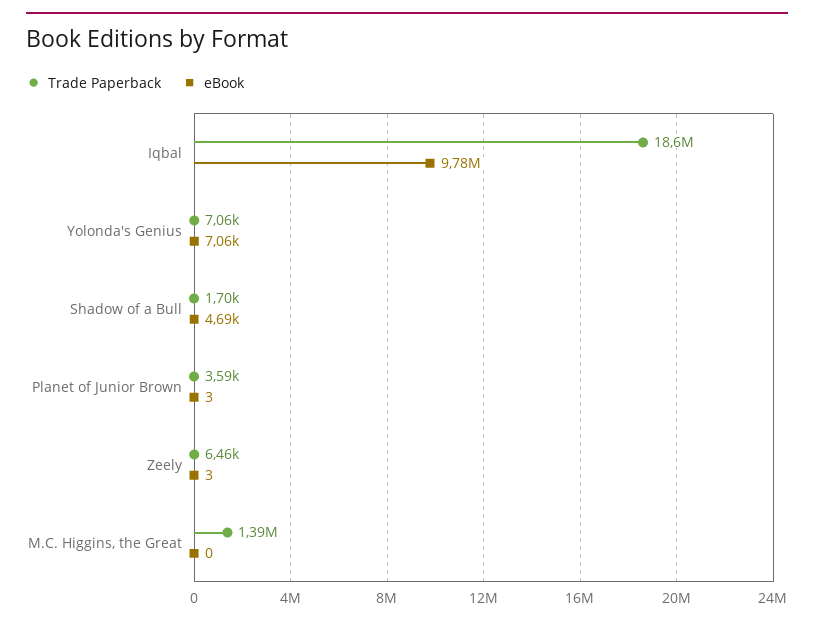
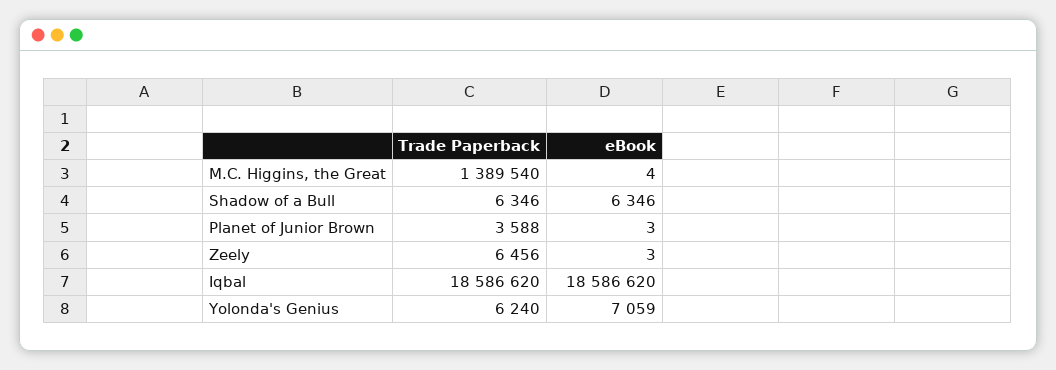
  {
    "Trade Paperback": {
      "Iqbal": 18586620,
-     "Yolonda's Genius": 7060,
+     "Yolonda's Genius": 6240,
-     "Shadow of a Bull": 1700,
+     "Shadow of a Bull": 6346,
      "Planet of Junior Brown": 3588,
      "Zeely": 6456,
      "M.C. Higgins, the Great": 1389540
    },
    "eBook": {
-     "Iqbal": 9780000,
+     "Iqbal": 18586620,
      "Yolonda's Genius": 7059,
-     "Shadow of a Bull": 4690,
+     "Shadow of a Bull": 6346,
      "Planet of Junior Brown": 3,
      "Zeely": 3,
-     "M.C. Higgins, the Great": 0
+     "M.C. Higgins, the Great": 4
    }
  }

